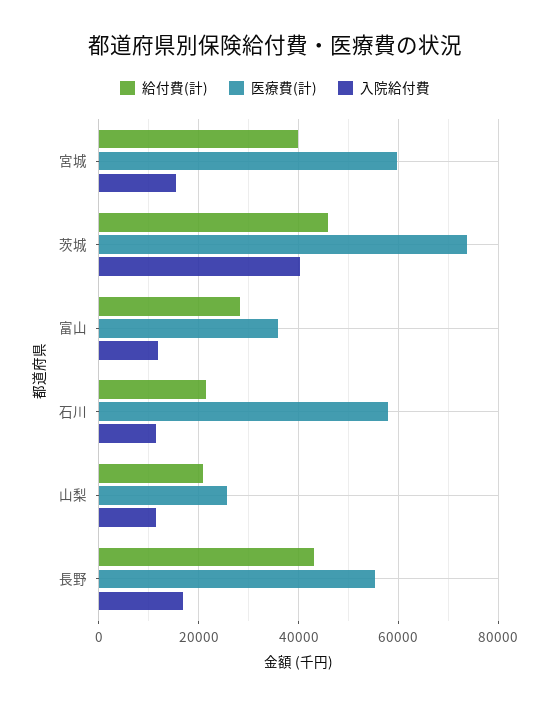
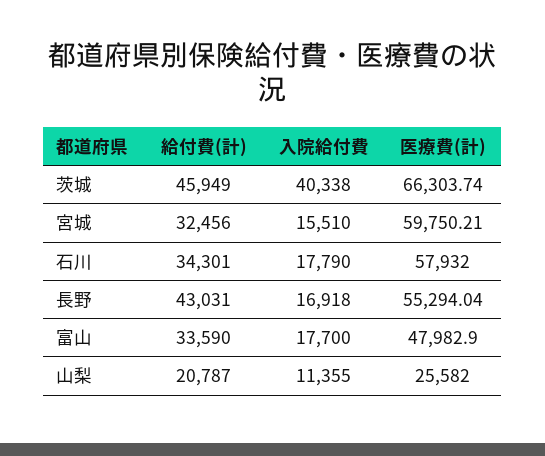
  {
    "給付費(計)": {
-     "宮城": 40000,
+     "宮城": 32456,
      "茨城": 45949,
-     "富山": 28000,
+     "富山": 33590,
-     "石川": 22000,
+     "石川": 34301,
      "山梨": 20787,
      "長野": 43031
    },
    "医療費(計)": {
      "宮城": 59750.21,
-     "茨城": 74000,
+     "茨城": 66303.74,
-     "富山": 36000,
+     "富山": 47982.9,
      "石川": 57932,
      "山梨": 25582,
      "長野": 55294.04
    },
    "入院給付費": {
      "宮城": 15510,
      "茨城": 40338,
-     "富山": 12000,
+     "富山": 17700,
-     "石川": 12000,
+     "石川": 17790,
      "山梨": 11355,
      "長野": 16918
    }
  }

